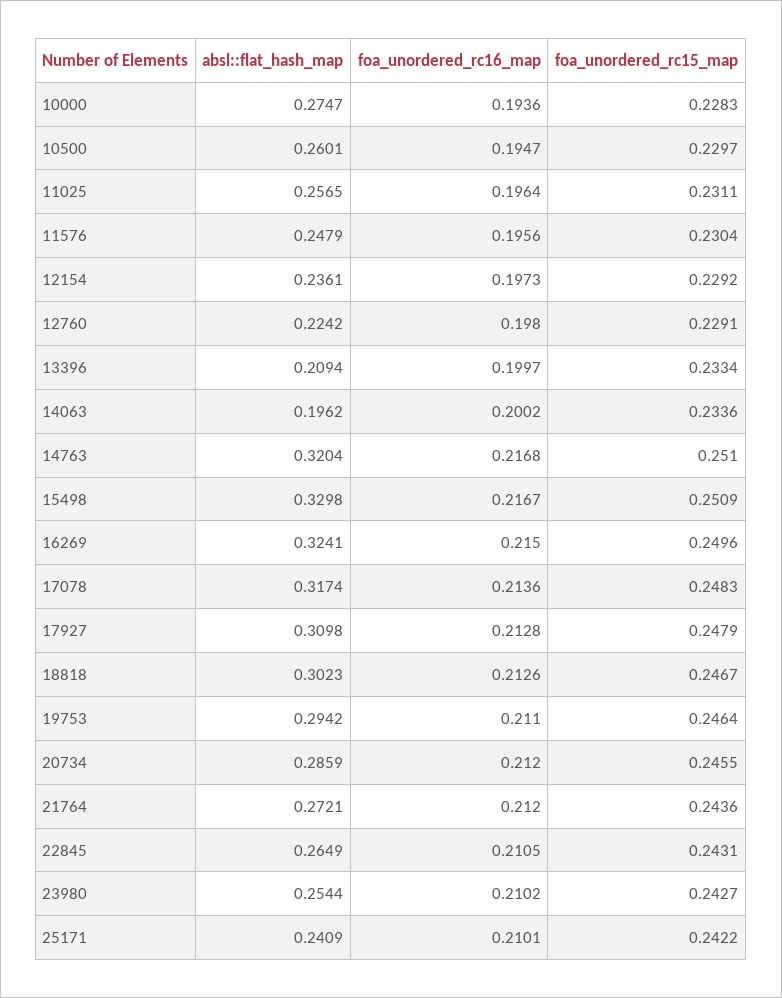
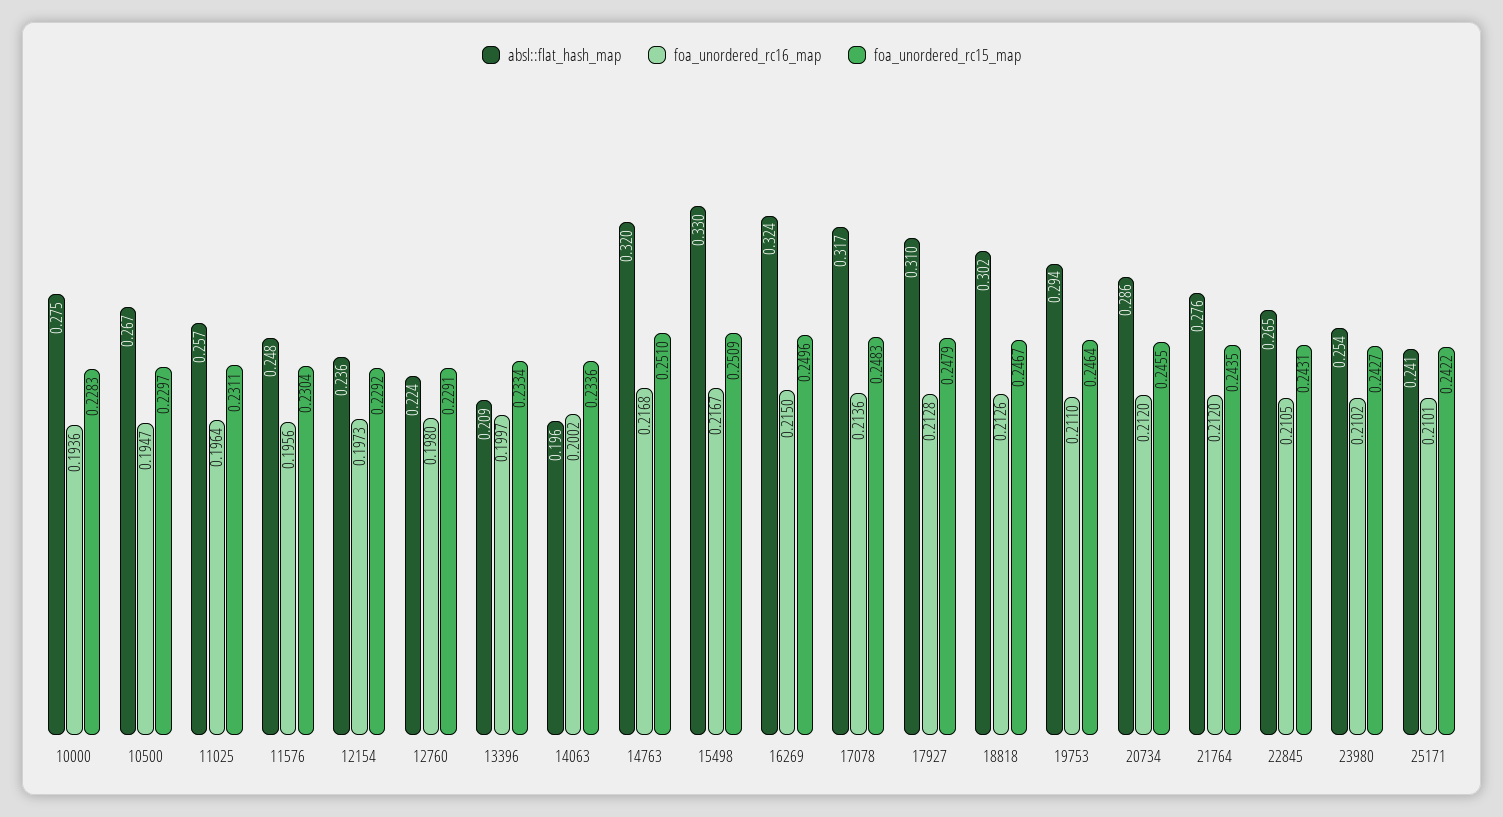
  {
    "absl::flat_hash_map": {
      "10000": 0.2747,
-     "10500": 0.2601,
+     "10500": 0.267,
      "11025": 0.2565,
      "11576": 0.2479,
      "12154": 0.2361,
      "12760": 0.2242,
      "13396": 0.2094,
      "14063": 0.1962,
      "14763": 0.3204,
      "15498": 0.3298,
      "16269": 0.3241,
      "17078": 0.3174,
      "17927": 0.3098,
      "18818": 0.3023,
      "19753": 0.2942,
      "20734": 0.2859,
-     "21764": 0.2721,
+     "21764": 0.276,
      "22845": 0.2649,
      "23980": 0.2544,
      "25171": 0.2409
    },
    "foa_unordered_rc16_map": {
      "10000": 0.1936,
      "10500": 0.1947,
      "11025": 0.1964,
      "11576": 0.1956,
      "12154": 0.1973,
      "12760": 0.198,
      "13396": 0.1997,
      "14063": 0.2002,
      "14763": 0.2168,
      "15498": 0.2167,
      "16269": 0.215,
      "17078": 0.2136,
      "17927": 0.2128,
      "18818": 0.2126,
      "19753": 0.211,
      "20734": 0.212,
      "21764": 0.212,
      "22845": 0.2105,
      "23980": 0.2102,
      "25171": 0.2101
    },
    "foa_unordered_rc15_map": {
      "10000": 0.2283,
      "10500": 0.2297,
      "11025": 0.2311,
      "11576": 0.2304,
      "12154": 0.2292,
      "12760": 0.2291,
      "13396": 0.2334,
      "14063": 0.2336,
      "14763": 0.251,
      "15498": 0.2509,
      "16269": 0.2496,
      "17078": 0.2483,
      "17927": 0.2479,
      "18818": 0.2467,
      "19753": 0.2464,
      "20734": 0.2455,
-     "21764": 0.2436,
+     "21764": 0.2435,
      "22845": 0.2431,
      "23980": 0.2427,
      "25171": 0.2422
    }
  }

